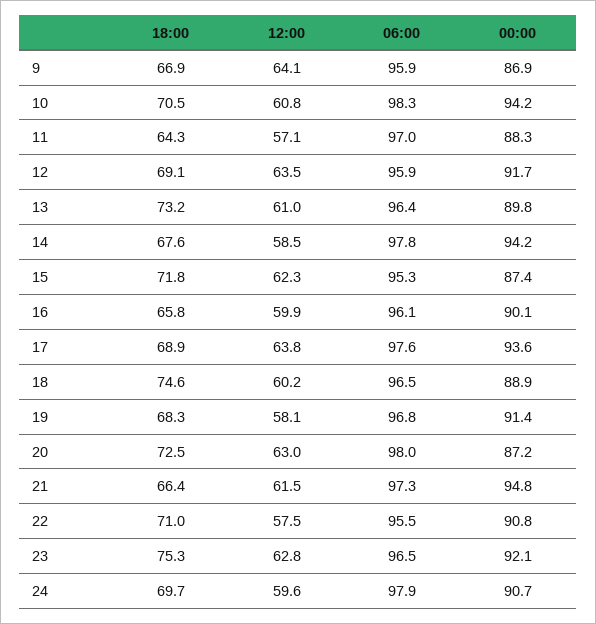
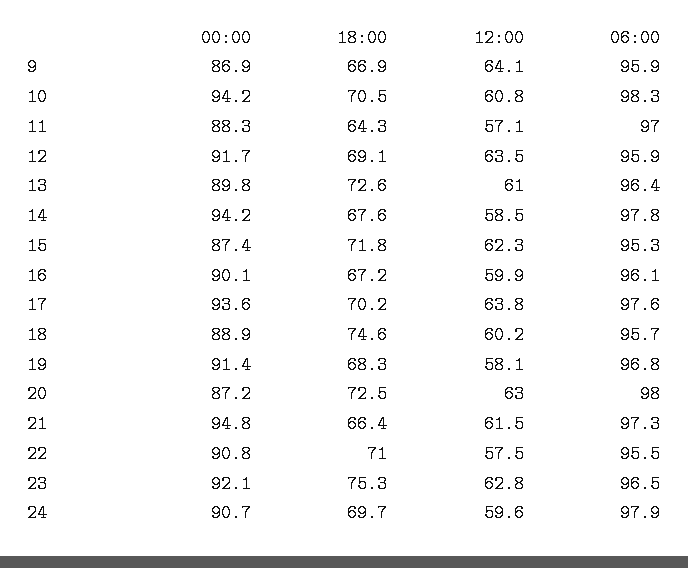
  {
    "18:00": {
      "9": 66.9,
      "10": 70.5,
      "11": 64.3,
      "12": 69.1,
-     "13": 73.2,
+     "13": 72.6,
      "14": 67.6,
      "15": 71.8,
-     "16": 65.8,
+     "16": 67.2,
-     "17": 68.9,
+     "17": 70.2,
      "18": 74.6,
      "19": 68.3,
      "20": 72.5,
      "21": 66.4,
      "22": 71,
      "23": 75.3,
      "24": 69.7
    },
    "12:00": {
      "9": 64.1,
      "10": 60.8,
      "11": 57.1,
      "12": 63.5,
      "13": 61,
      "14": 58.5,
      "15": 62.3,
      "16": 59.9,
      "17": 63.8,
      "18": 60.2,
      "19": 58.1,
      "20": 63,
      "21": 61.5,
      "22": 57.5,
      "23": 62.8,
      "24": 59.6
    },
    "06:00": {
      "9": 95.9,
      "10": 98.3,
      "11": 97,
      "12": 95.9,
      "13": 96.4,
      "14": 97.8,
      "15": 95.3,
      "16": 96.1,
      "17": 97.6,
-     "18": 96.5,
+     "18": 95.7,
      "19": 96.8,
      "20": 98,
      "21": 97.3,
      "22": 95.5,
      "23": 96.5,
      "24": 97.9
    },
    "00:00": {
      "9": 86.9,
      "10": 94.2,
      "11": 88.3,
      "12": 91.7,
      "13": 89.8,
      "14": 94.2,
      "15": 87.4,
      "16": 90.1,
      "17": 93.6,
      "18": 88.9,
      "19": 91.4,
      "20": 87.2,
      "21": 94.8,
      "22": 90.8,
      "23": 92.1,
      "24": 90.7
    }
  }

